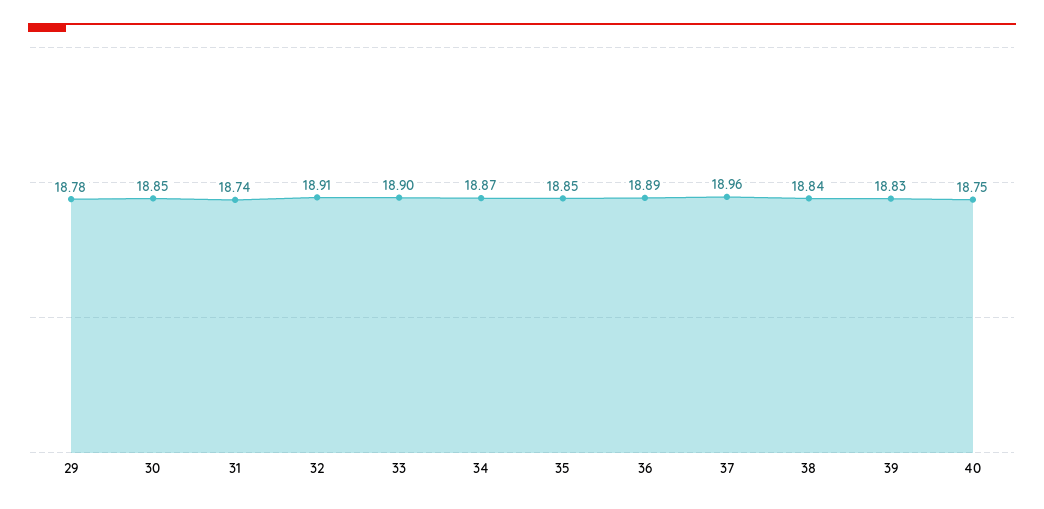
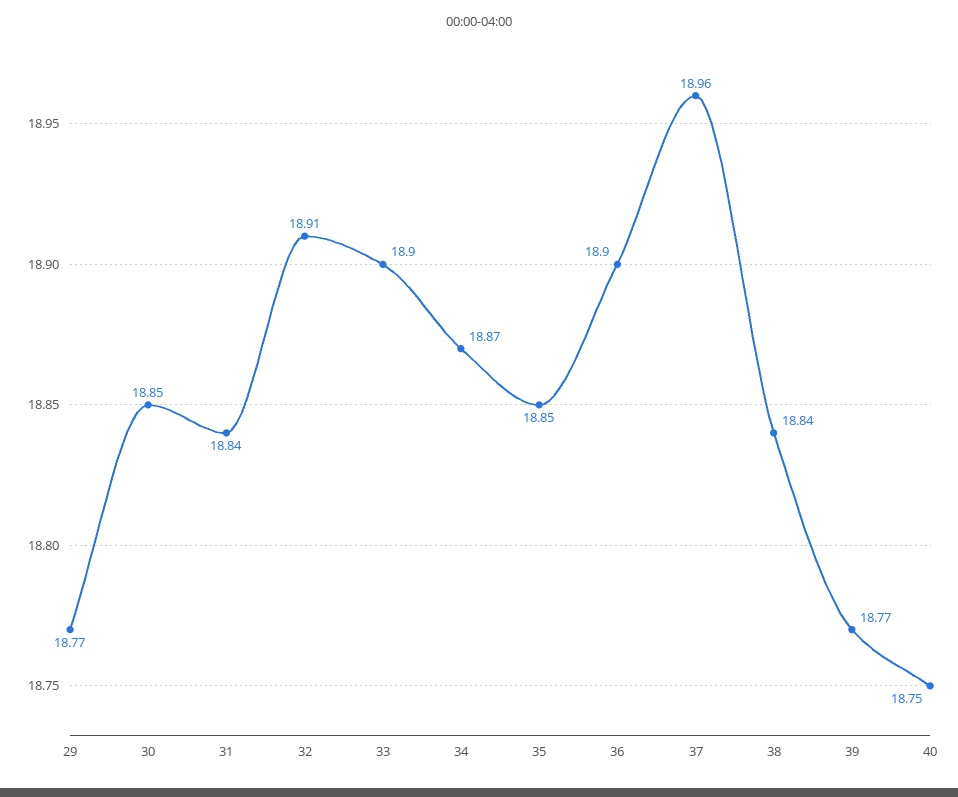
  {
-   "29": 18.78,
+   "29": 18.77,
    "30": 18.85,
-   "31": 18.74,
+   "31": 18.84,
    "32": 18.91,
    "33": 18.9,
    "34": 18.87,
    "35": 18.85,
-   "36": 18.89,
+   "36": 18.9,
    "37": 18.96,
    "38": 18.84,
-   "39": 18.83,
+   "39": 18.77,
    "40": 18.75
  }

